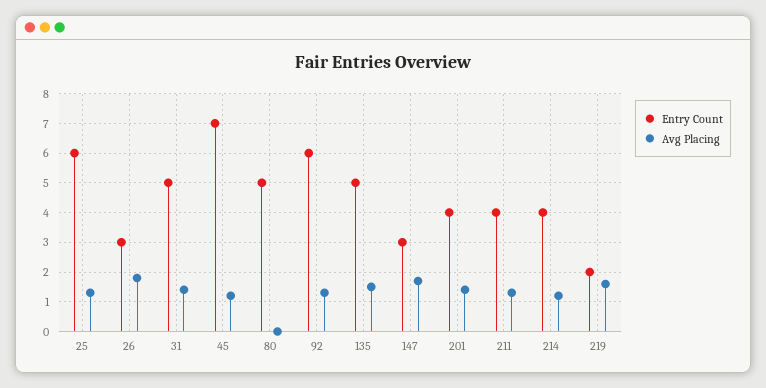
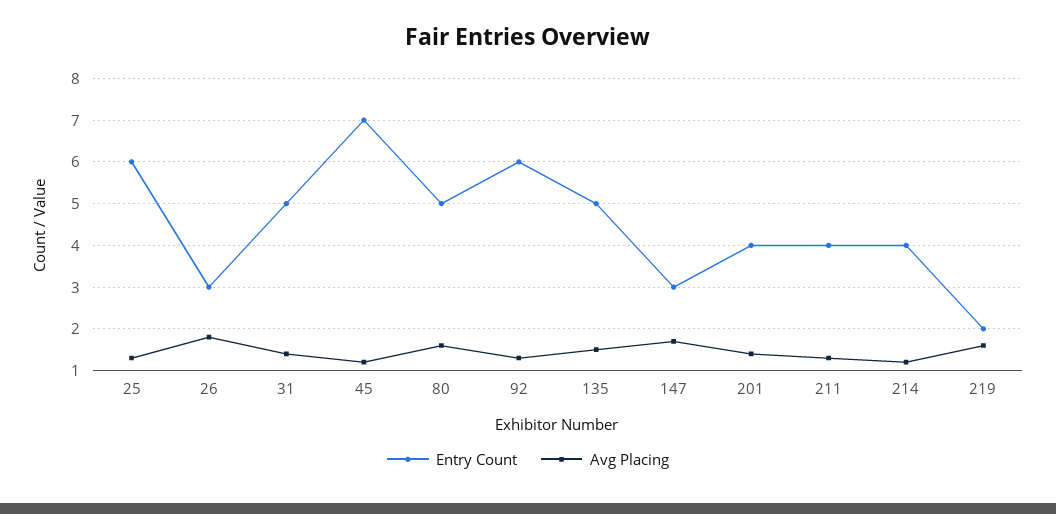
  {
    "Entry Count": {
      "25": 6,
      "26": 3,
      "31": 5,
      "45": 7,
      "80": 5,
      "92": 6,
      "135": 5,
      "147": 3,
      "201": 4,
      "211": 4,
      "214": 4,
      "219": 2
    },
    "Avg Placing": {
      "25": 1.5,
      "26": 2,
      "31": 1.5,
      "45": 1,
-     "80": 0,
+     "80": 1.5,
      "92": 1.5,
      "135": 1.5,
      "147": 1.5,
      "201": 1.5,
      "211": 1.5,
      "214": 1,
      "219": 1.5
    }
  }

